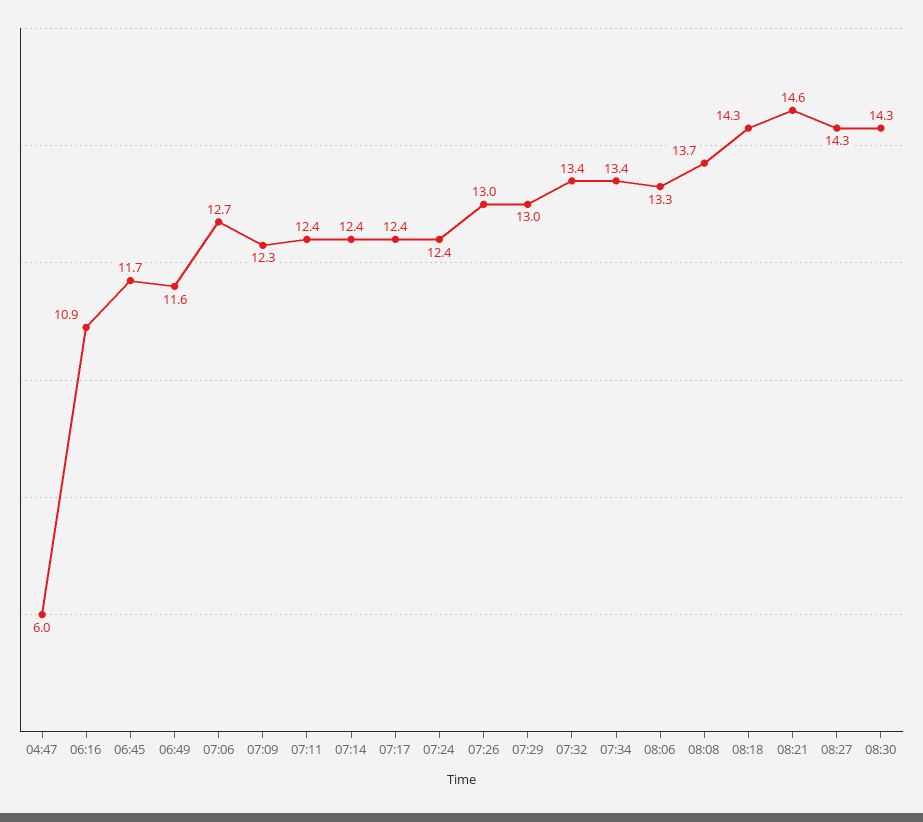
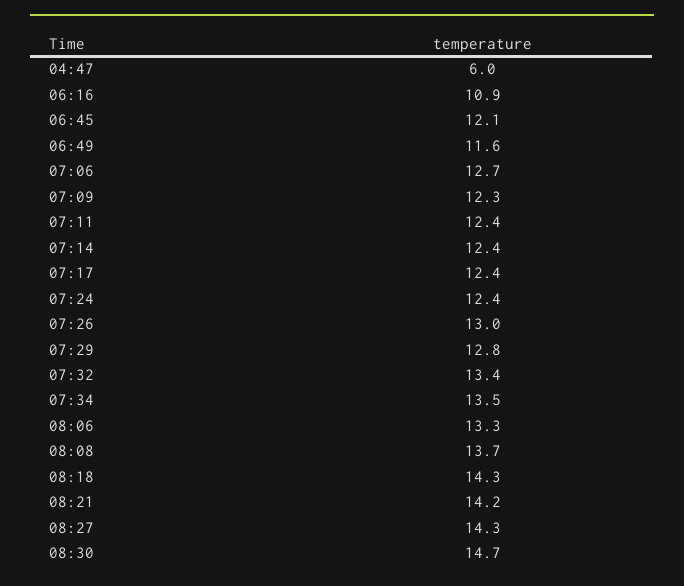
  {
    "04:47": 6,
    "06:16": 10.9,
-   "06:45": 11.7,
+   "06:45": 12.1,
    "06:49": 11.6,
    "07:06": 12.7,
    "07:09": 12.3,
    "07:11": 12.4,
    "07:14": 12.4,
    "07:17": 12.4,
    "07:24": 12.4,
    "07:26": 13,
-   "07:29": 13,
+   "07:29": 12.8,
    "07:32": 13.4,
-   "07:34": 13.4,
+   "07:34": 13.5,
    "08:06": 13.3,
    "08:08": 13.7,
    "08:18": 14.3,
-   "08:21": 14.6,
+   "08:21": 14.2,
    "08:27": 14.3,
-   "08:30": 14.3
+   "08:30": 14.7
  }

